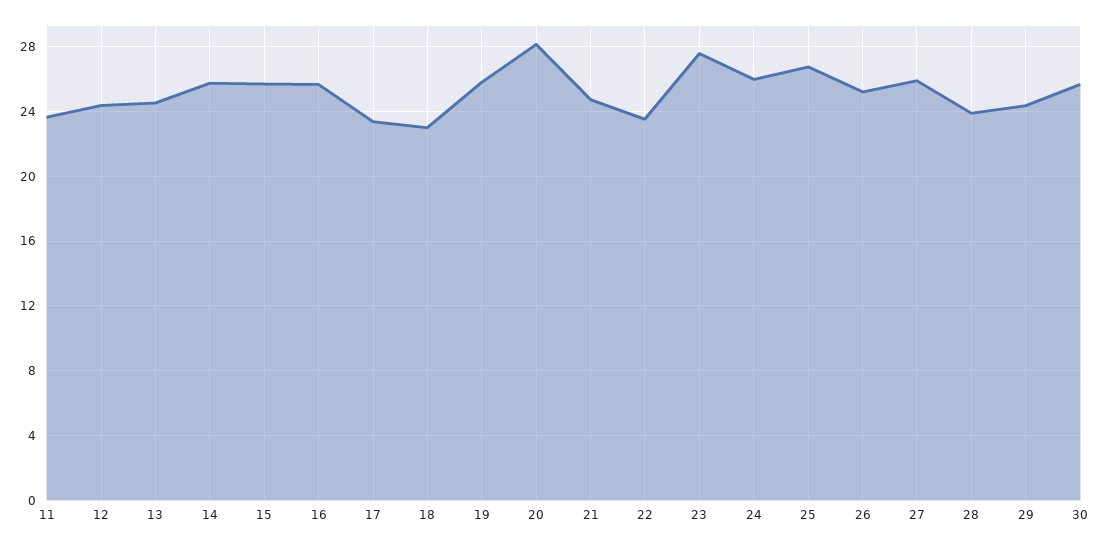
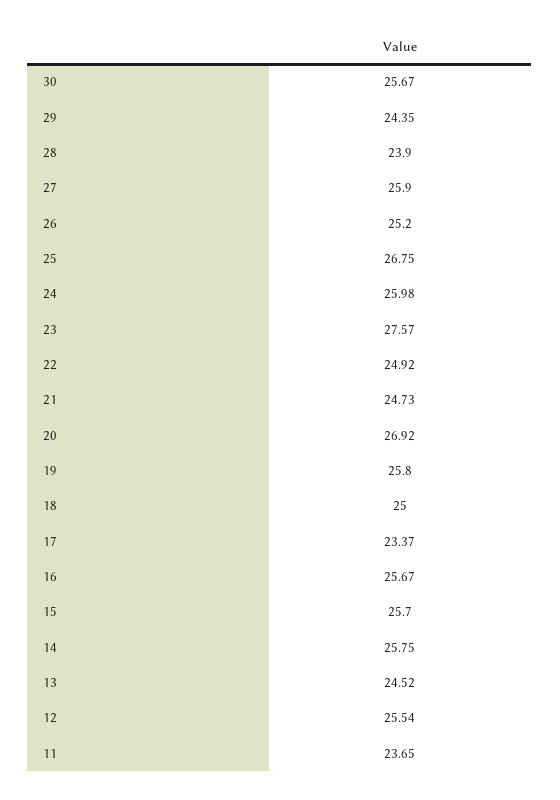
  {
    "11": 23.65,
-   "12": 24.5,
+   "12": 25.54,
    "13": 24.52,
    "14": 25.75,
    "15": 25.7,
    "16": 25.67,
    "17": 23.37,
-   "18": 23,
+   "18": 25,
    "19": 25.8,
-   "20": 28,
+   "20": 26.92,
    "21": 24.73,
-   "22": 23.5,
+   "22": 24.92,
    "23": 27.57,
    "24": 25.98,
    "25": 26.75,
    "26": 25.2,
    "27": 25.9,
    "28": 23.9,
    "29": 24.35,
    "30": 25.67
  }

